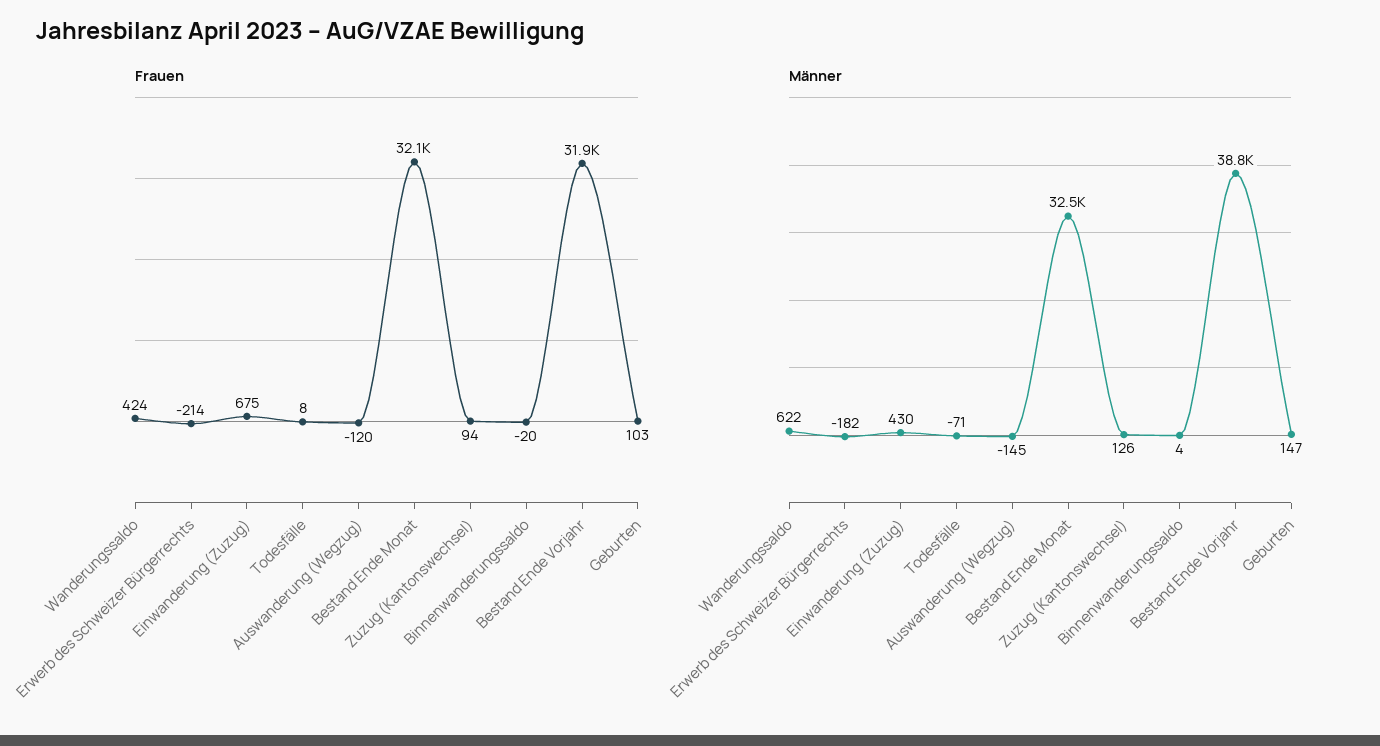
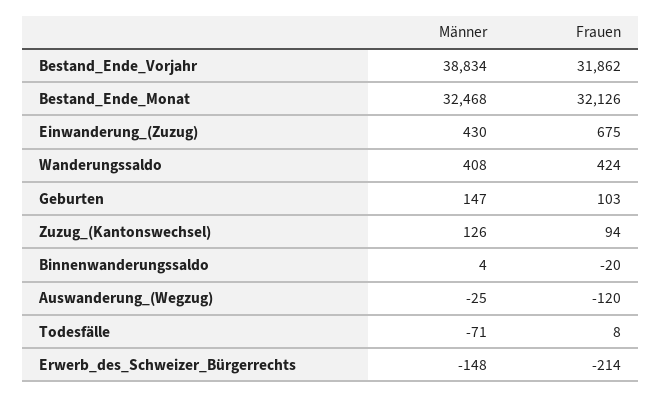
  {
    "Frauen": {
      "Wanderungssaldo": 424,
      "Erwerb des Schweizer Bürgerrechts": -214,
      "Einwanderung (Zuzug)": 675,
      "Todesfälle": 8,
      "Auswanderung (Wegzug)": -120,
      "Bestand Ende Monat": 32126,
      "Zuzug (Kantonswechsel)": 94,
      "Binnenwanderungssaldo": -20,
      "Bestand Ende Vorjahr": 31862,
      "Geburten": 103
    },
    "Männer": {
-     "Wanderungssaldo": 622,
+     "Wanderungssaldo": 408,
-     "Erwerb des Schweizer Bürgerrechts": -182,
+     "Erwerb des Schweizer Bürgerrechts": -148,
      "Einwanderung (Zuzug)": 430,
      "Todesfälle": -71,
-     "Auswanderung (Wegzug)": -145,
+     "Auswanderung (Wegzug)": -25,
      "Bestand Ende Monat": 32468,
      "Zuzug (Kantonswechsel)": 126,
      "Binnenwanderungssaldo": 4,
      "Bestand Ende Vorjahr": 38834,
      "Geburten": 147
    }
  }

